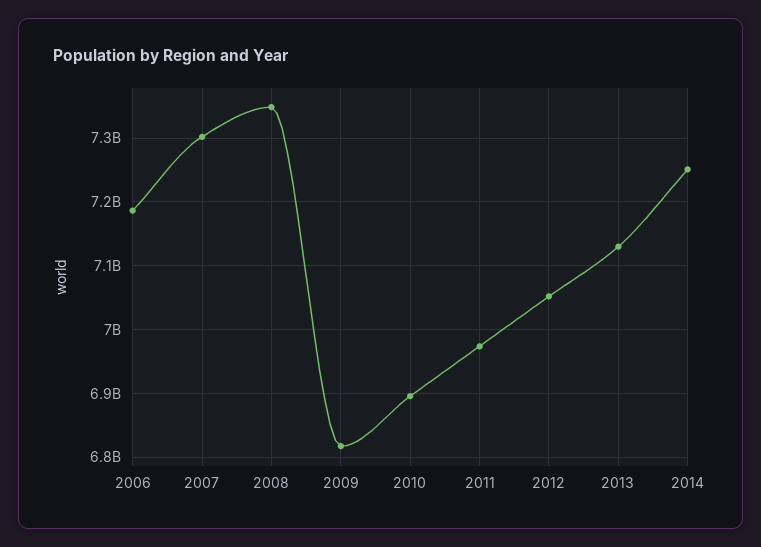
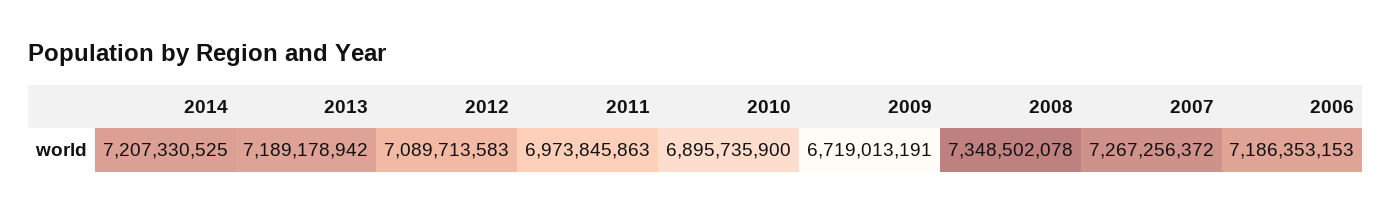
  {
    "2006": 7186353153,
-   "2007": 7300000000,
+   "2007": 7267256372,
    "2008": 7348502078,
-   "2009": 6820000000,
+   "2009": 6719013191,
    "2010": 6895735900,
    "2011": 6973845863,
-   "2012": 7050000000,
+   "2012": 7089713583,
-   "2013": 7130000000,
+   "2013": 7189178942,
-   "2014": 7250000000
+   "2014": 7207330525
  }

